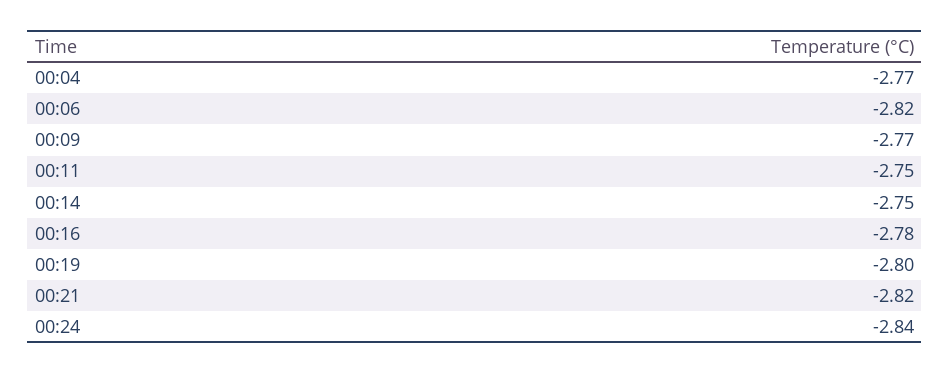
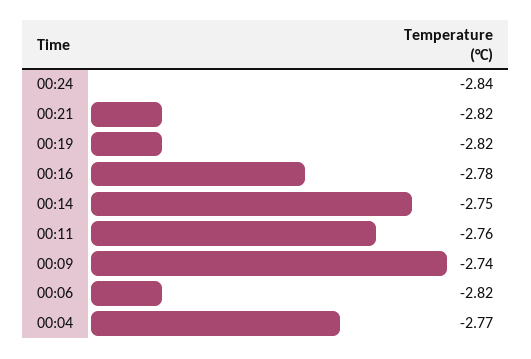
  {
    "00:04": -2.77,
    "00:06": -2.82,
-   "00:09": -2.77,
+   "00:09": -2.74,
-   "00:11": -2.75,
+   "00:11": -2.76,
    "00:14": -2.75,
    "00:16": -2.78,
-   "00:19": -2.8,
+   "00:19": -2.82,
    "00:21": -2.82,
    "00:24": -2.84
  }

